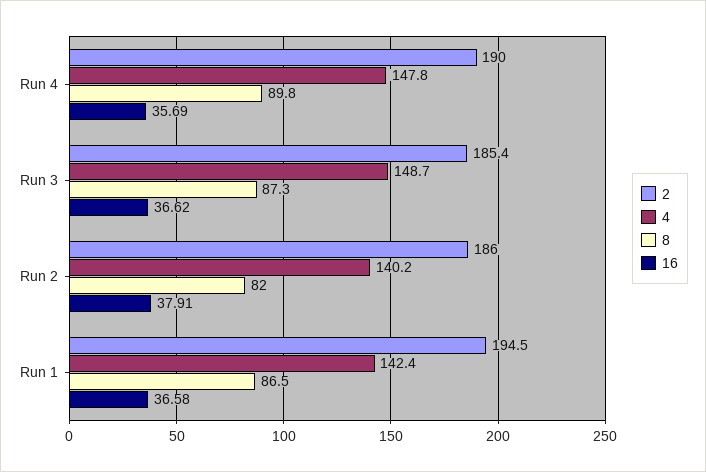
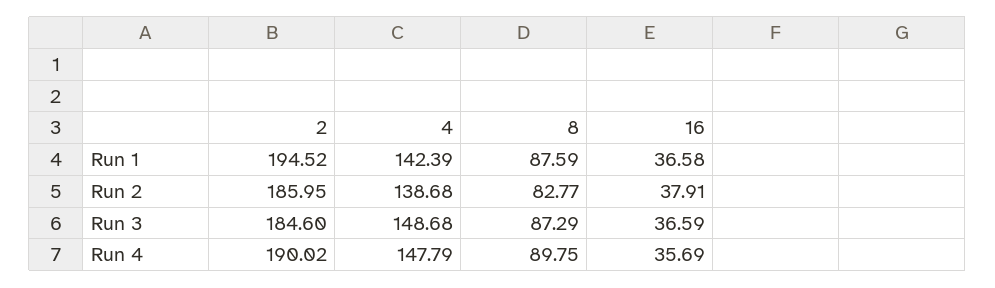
  {
    "2": {
      "Run 4": 190.02,
-     "Run 3": 185.4,
+     "Run 3": 184.6,
      "Run 2": 185.95,
      "Run 1": 194.52
    },
    "4": {
      "Run 4": 147.79,
      "Run 3": 148.68,
-     "Run 2": 140.2,
+     "Run 2": 138.68,
      "Run 1": 142.39
    },
    "8": {
      "Run 4": 89.75,
      "Run 3": 87.29,
-     "Run 2": 82,
+     "Run 2": 82.77,
-     "Run 1": 86.5
+     "Run 1": 87.59
    },
    "16": {
      "Run 4": 35.69,
-     "Run 3": 36.62,
+     "Run 3": 36.59,
      "Run 2": 37.91,
      "Run 1": 36.58
    }
  }

